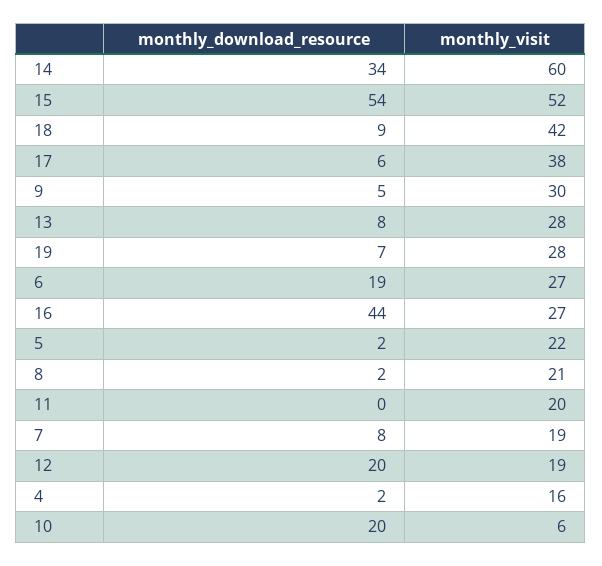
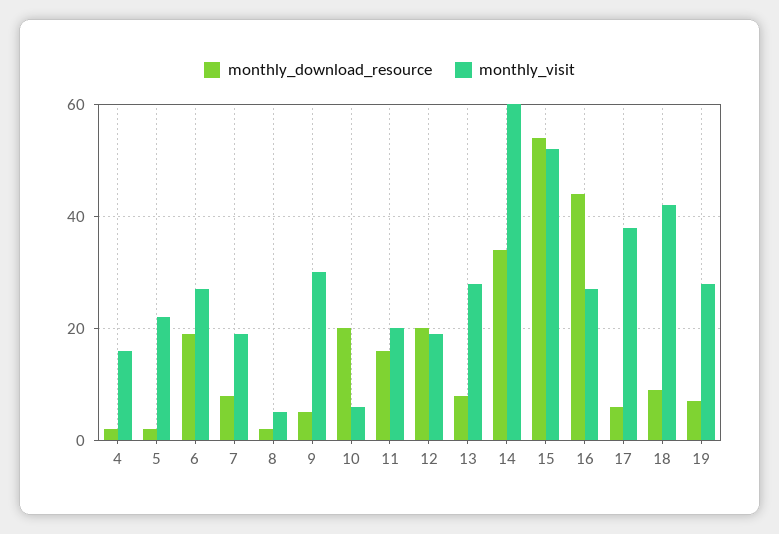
  {
    "monthly_download_resource": {
      "14": 34,
      "15": 54,
      "18": 9,
      "17": 6,
      "9": 5,
      "13": 8,
      "19": 7,
      "6": 19,
      "16": 44,
      "5": 2,
      "8": 2,
-     "11": 0,
+     "11": 15,
      "7": 8,
      "12": 20,
      "4": 2,
      "10": 20
    },
    "monthly_visit": {
      "14": 60,
      "15": 52,
      "18": 42,
      "17": 38,
      "9": 30,
      "13": 28,
      "19": 28,
      "6": 27,
      "16": 27,
      "5": 22,
-     "8": 21,
+     "8": 5,
      "11": 20,
      "7": 19,
      "12": 19,
      "4": 16,
      "10": 6
    }
  }

